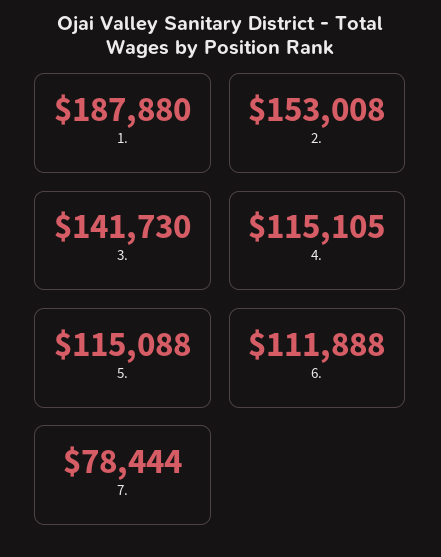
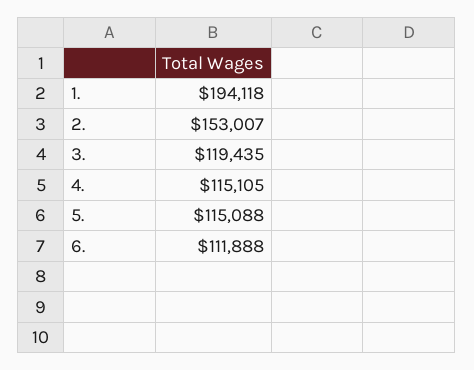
  {
-   "1.": 187880,
+   "1.": 194118,
-   "2.": 153008,
+   "2.": 153007,
-   "3.": 141730,
+   "3.": 119435,
    "4.": 115105,
    "5.": 115088,
-   "6.": 111888,
+   "6.": 111888
-   "7.": 78444
  }

